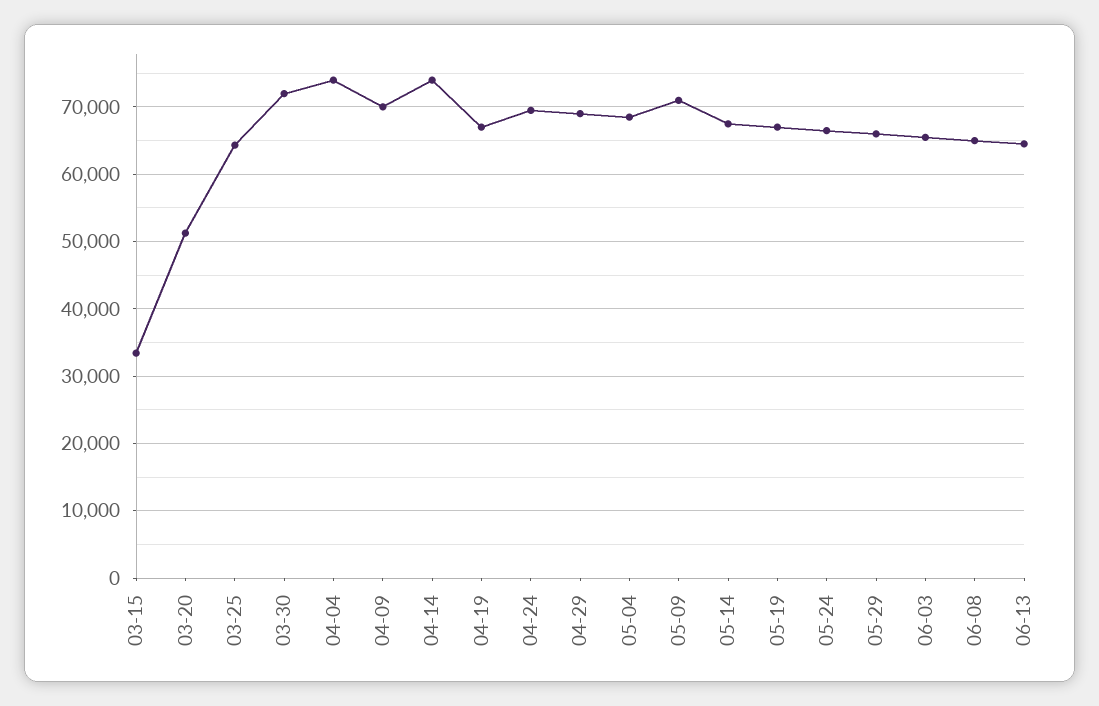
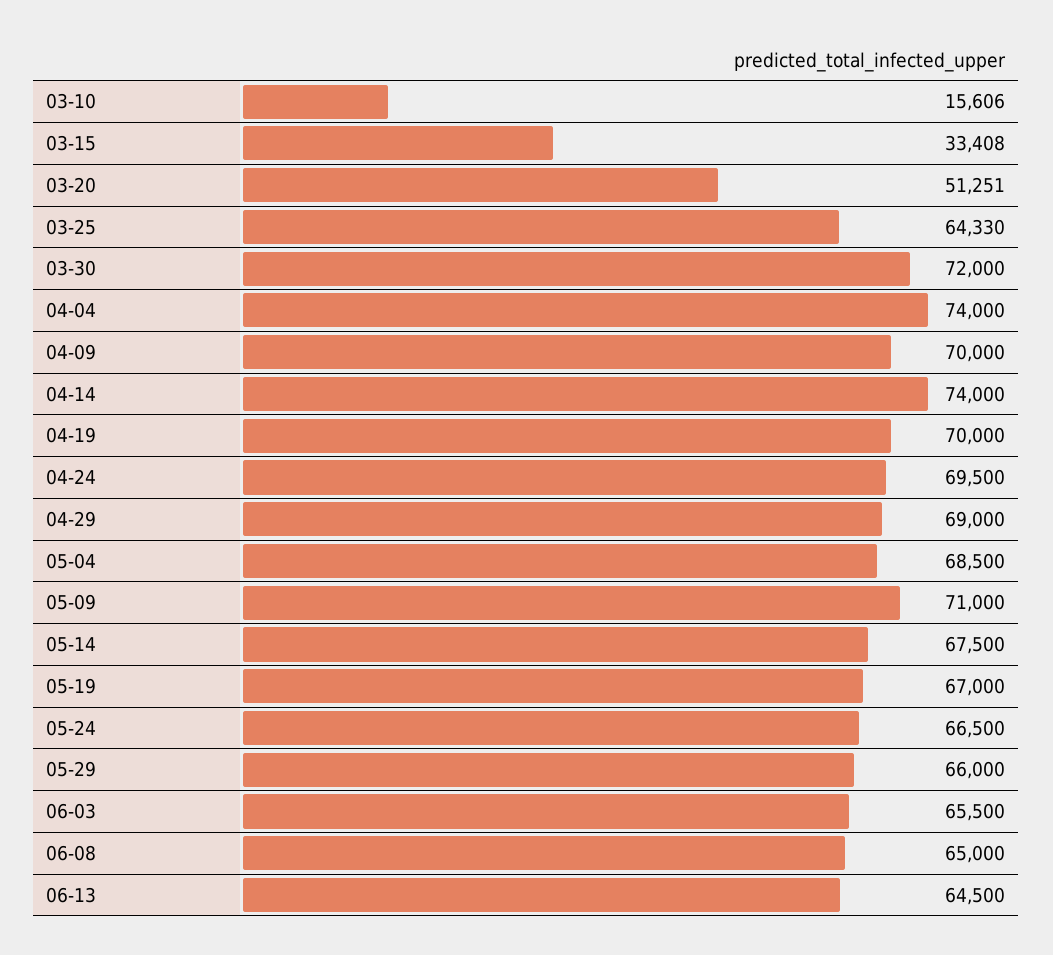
  {
    "03-15": 33408,
    "03-20": 51251,
    "03-25": 64330,
    "03-30": 72000,
    "04-04": 74000,
    "04-09": 70000,
    "04-14": 74000,
-   "04-19": 67000,
+   "04-19": 70000,
    "04-24": 69500,
    "04-29": 69000,
    "05-04": 68500,
    "05-09": 71000,
    "05-14": 67500,
    "05-19": 67000,
    "05-24": 66500,
    "05-29": 66000,
    "06-03": 65500,
    "06-08": 65000,
-   "06-13": 64500
+   "06-13": 64500,
+   "03-10": 15606
  }

